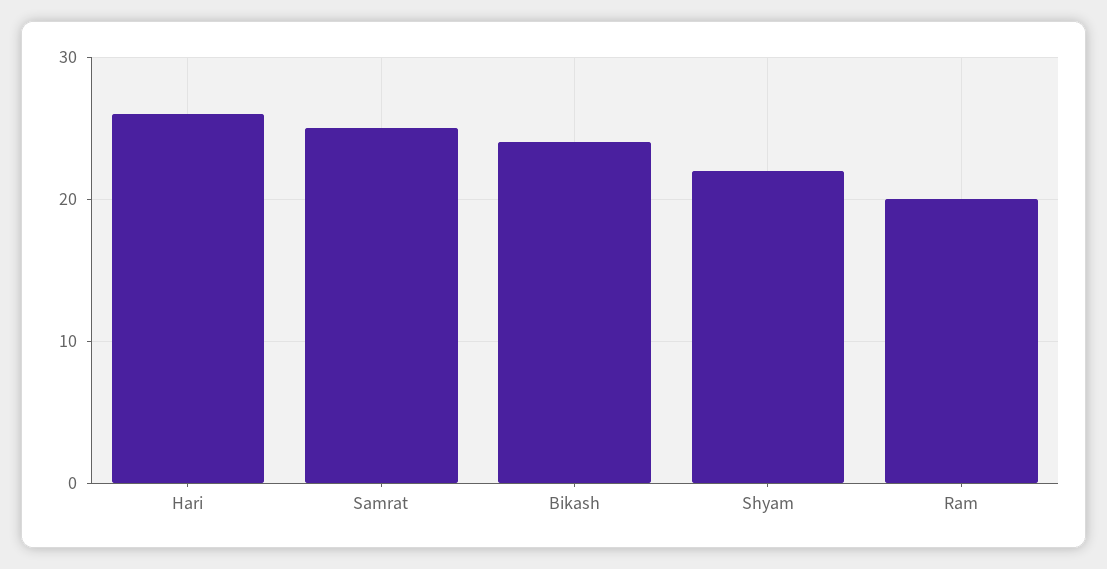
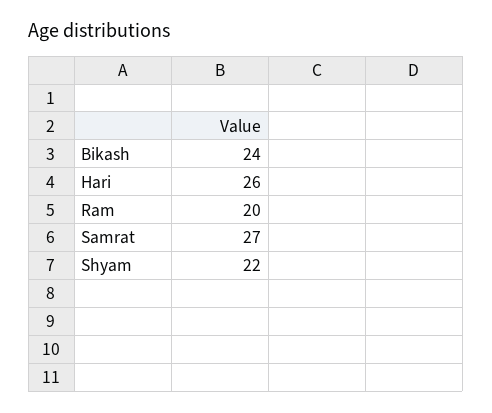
  {
    "Hari": 26,
-   "Samrat": 25,
+   "Samrat": 27,
    "Bikash": 24,
    "Shyam": 22,
    "Ram": 20
  }

